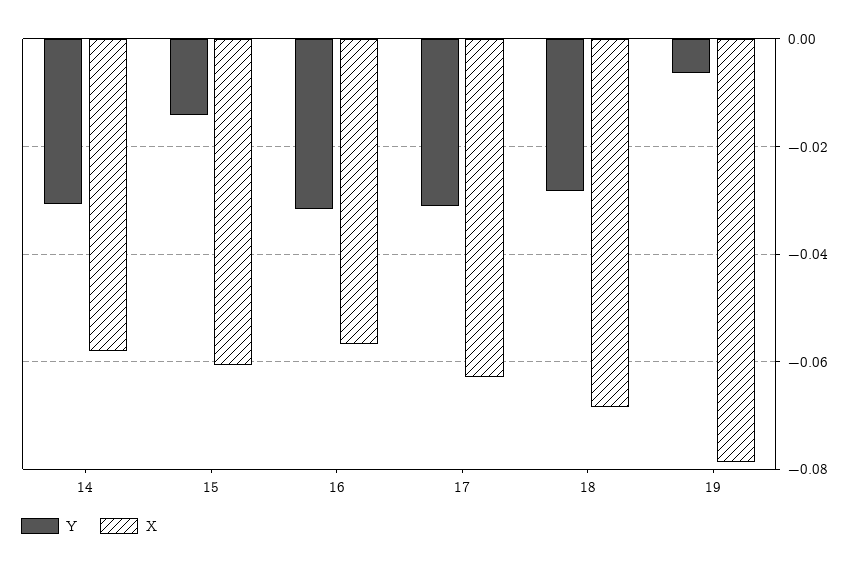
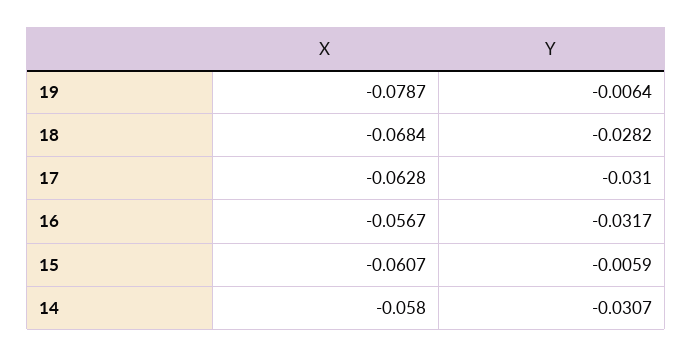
  {
    "Y": {
      "14": -0.0307,
-     "15": -0.014,
+     "15": -0.0059,
      "16": -0.0317,
      "17": -0.031,
      "18": -0.0282,
      "19": -0.0064
    },
    "X": {
      "14": -0.058,
      "15": -0.0607,
      "16": -0.0567,
      "17": -0.0628,
      "18": -0.0684,
      "19": -0.0787
    }
  }

